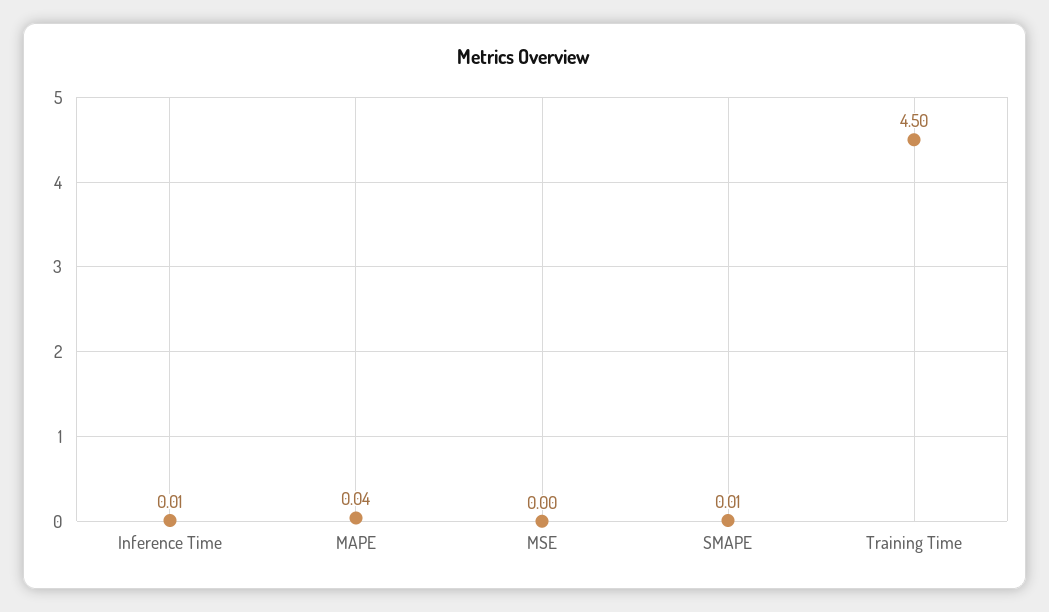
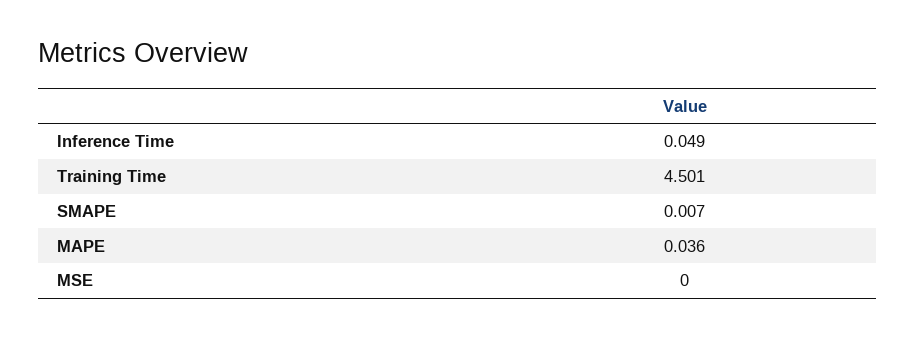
  {
-   "Inference Time": 0.01,
+   "Inference Time": 0.049,
    "MAPE": 0.036,
    "MSE": 0,
    "SMAPE": 0.007,
    "Training Time": 4.501
  }

